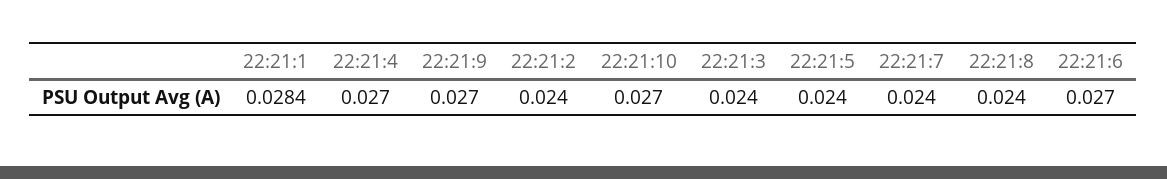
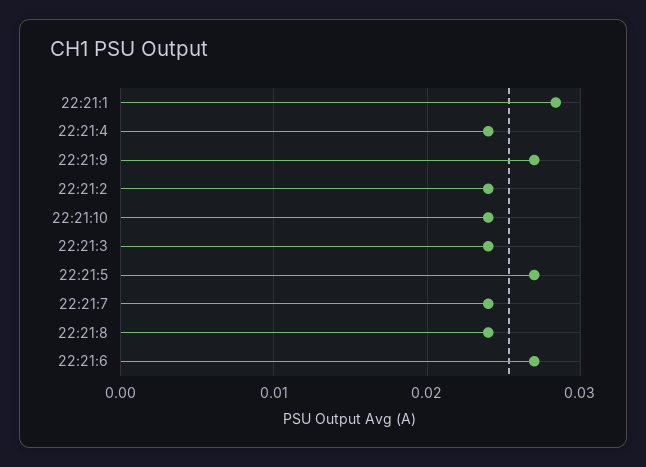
  {
    "22:21:1": 0.0284,
-   "22:21:4": 0.027,
+   "22:21:4": 0.024,
    "22:21:9": 0.027,
    "22:21:2": 0.024,
-   "22:21:10": 0.027,
+   "22:21:10": 0.024,
    "22:21:3": 0.024,
-   "22:21:5": 0.024,
+   "22:21:5": 0.027,
    "22:21:7": 0.024,
    "22:21:8": 0.024,
    "22:21:6": 0.027
  }

